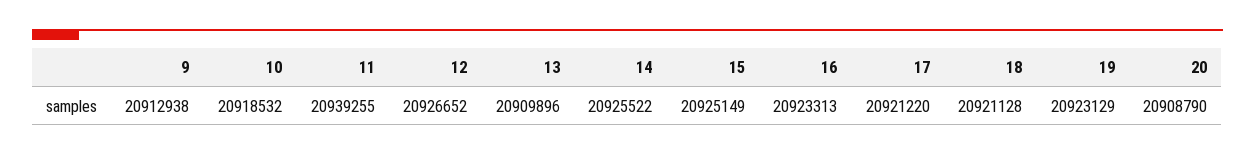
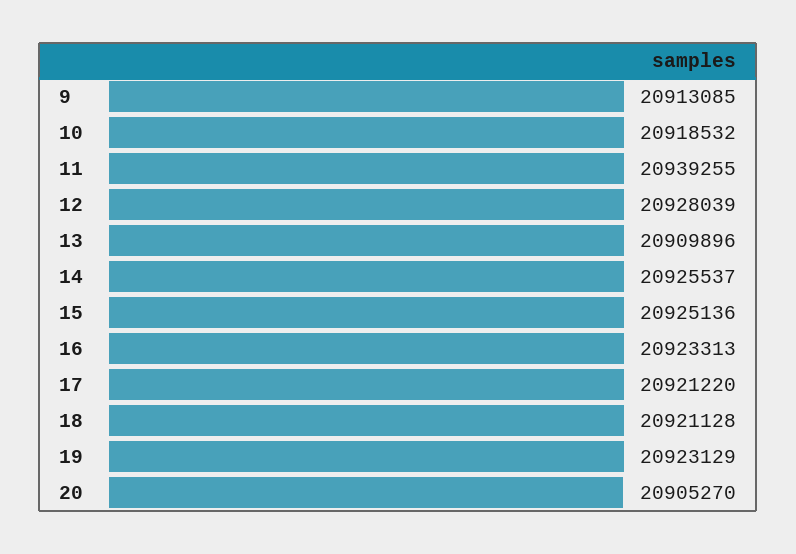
  {
-   "9": 20912938,
+   "9": 20913085,
    "10": 20918532,
    "11": 20939255,
-   "12": 20926652,
+   "12": 20928039,
    "13": 20909896,
-   "14": 20925522,
+   "14": 20925537,
-   "15": 20925149,
+   "15": 20925136,
    "16": 20923313,
    "17": 20921220,
    "18": 20921128,
    "19": 20923129,
-   "20": 20908790
+   "20": 20905270
  }

